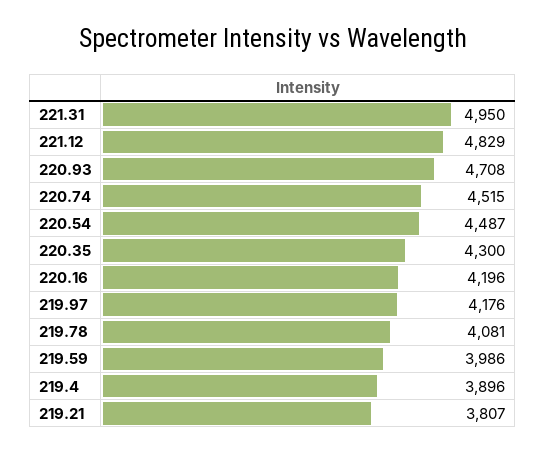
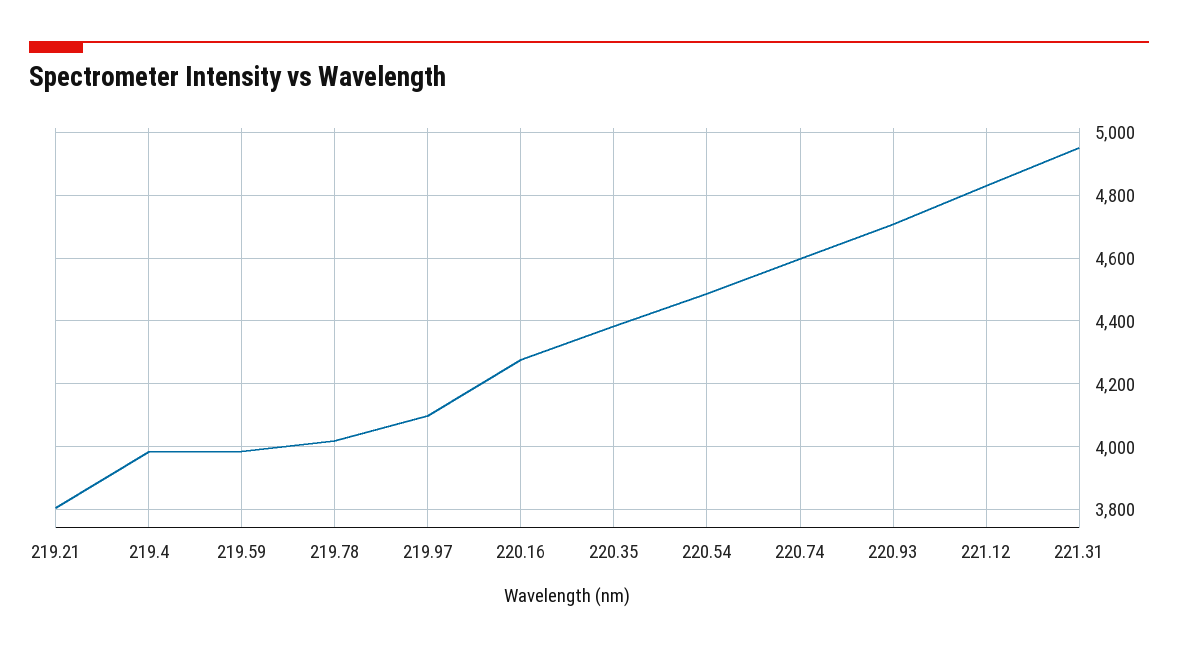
  {
    "221.31": 4950,
    "221.12": 4829,
    "220.93": 4708,
-   "220.74": 4515,
+   "220.74": 4600,
    "220.54": 4487,
-   "220.35": 4300,
+   "220.35": 4380,
-   "220.16": 4196,
+   "220.16": 4280,
-   "219.97": 4176,
+   "219.97": 4100,
-   "219.78": 4081,
+   "219.78": 4020,
    "219.59": 3986,
-   "219.4": 3896,
+   "219.4": 3980,
    "219.21": 3807
  }

